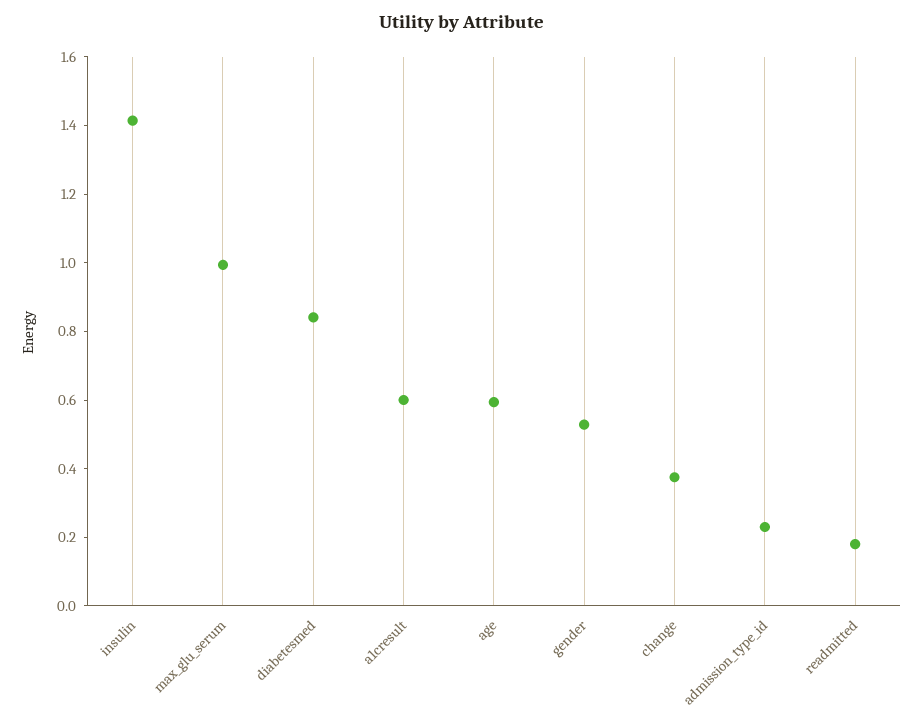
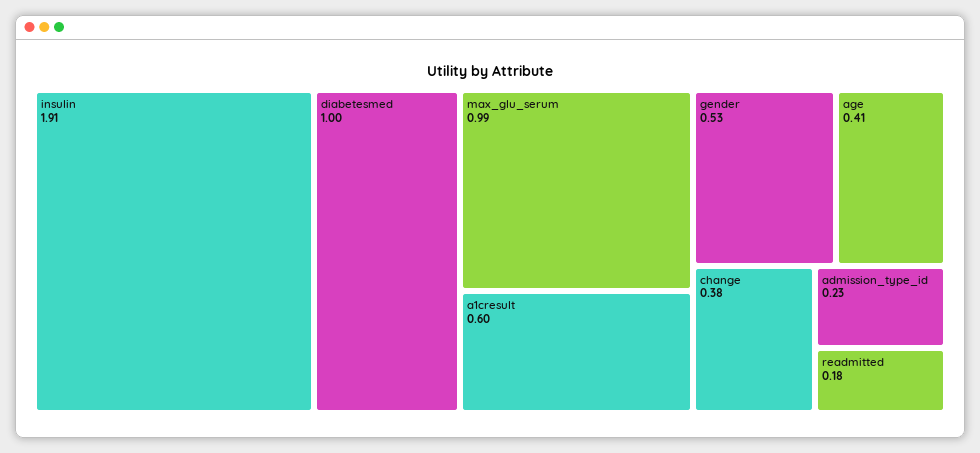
  {
-   "insulin": 1.4,
+   "insulin": 1.91,
    "max_glu_serum": 0.99,
-   "diabetesmed": 0.85,
+   "diabetesmed": 1,
    "a1cresult": 0.6,
-   "age": 0.6,
+   "age": 0.41,
    "gender": 0.53,
    "change": 0.38,
    "admission_type_id": 0.23,
    "readmitted": 0.18
  }

